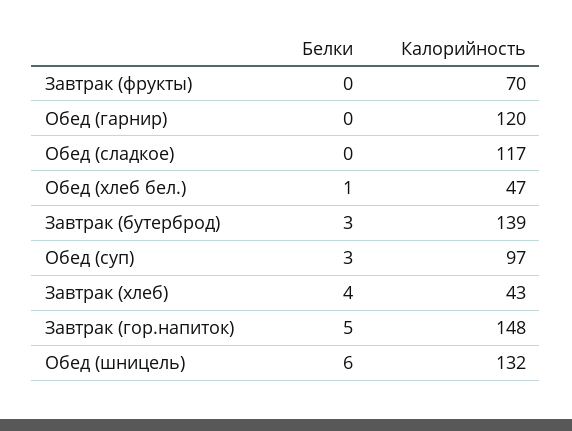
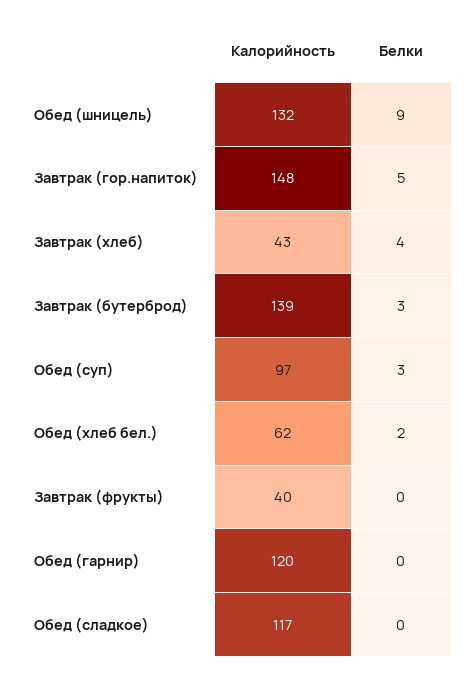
  {
    "Белки": {
      "Завтрак (фрукты)": 0,
      "Обед (гарнир)": 0,
      "Обед (сладкое)": 0,
-     "Обед (хлеб бел.)": 1,
+     "Обед (хлеб бел.)": 2,
      "Завтрак (бутерброд)": 3,
      "Обед (суп)": 3,
      "Завтрак (хлеб)": 4,
      "Завтрак (гор.напиток)": 5,
-     "Обед (шницель)": 6
+     "Обед (шницель)": 9
    },
    "Калорийность": {
-     "Завтрак (фрукты)": 70,
+     "Завтрак (фрукты)": 40,
      "Обед (гарнир)": 120,
      "Обед (сладкое)": 117,
-     "Обед (хлеб бел.)": 47,
+     "Обед (хлеб бел.)": 62,
      "Завтрак (бутерброд)": 139,
      "Обед (суп)": 97,
      "Завтрак (хлеб)": 43,
      "Завтрак (гор.напиток)": 148,
      "Обед (шницель)": 132
    }
  }

